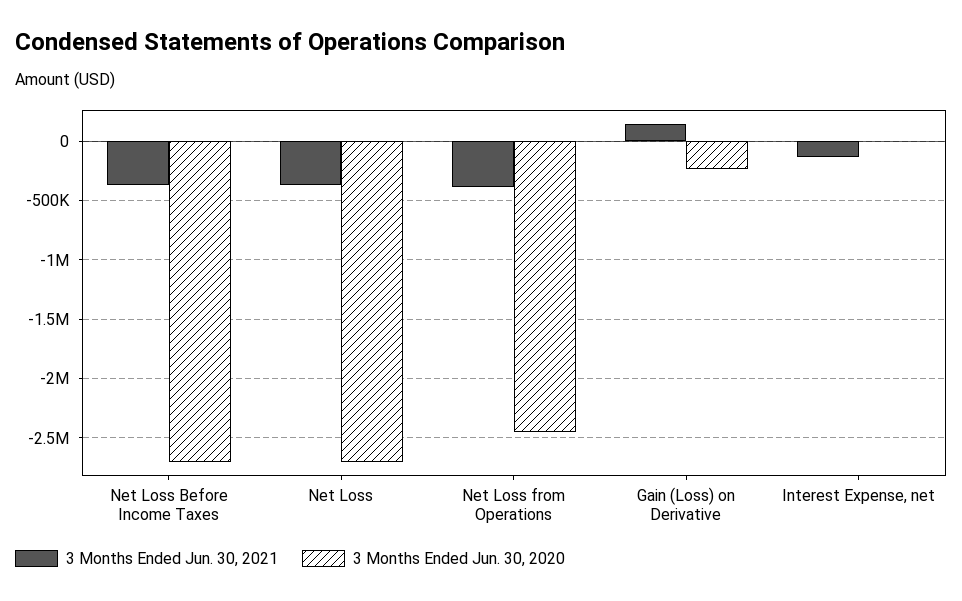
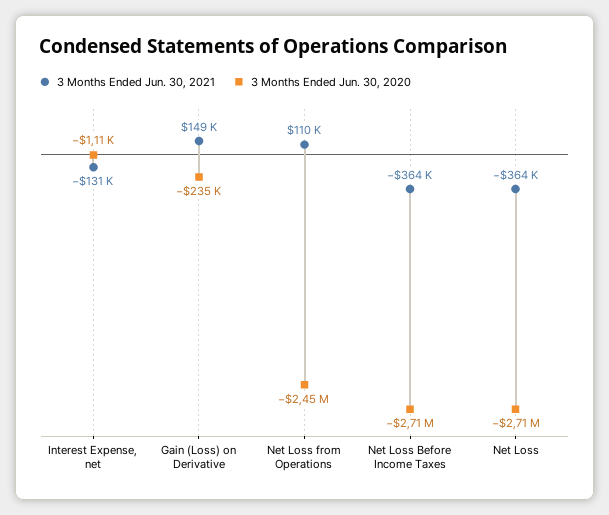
  {
    "3 Months Ended Jun. 30, 2021": {
      "Net Loss Before Income Taxes": -364000,
      "Net Loss": -364000,
-     "Net Loss from Operations": -400000,
+     "Net Loss from Operations": 110000,
      "Gain (Loss) on Derivative": 149000,
      "Interest Expense, net": -131000
    },
    "3 Months Ended Jun. 30, 2020": {
      "Net Loss Before Income Taxes": -2710000,
      "Net Loss": -2710000,
      "Net Loss from Operations": -2450000,
      "Gain (Loss) on Derivative": -235000,
      "Interest Expense, net": -1110
    }
  }

